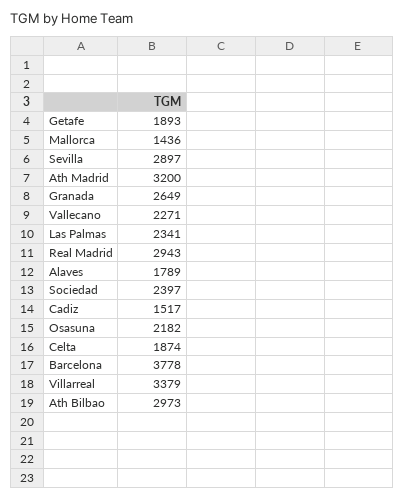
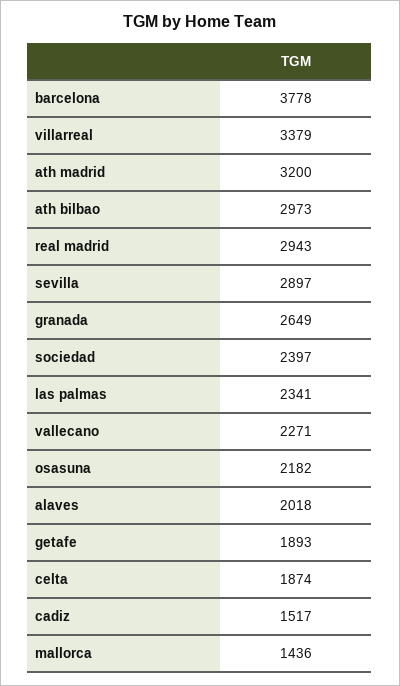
  {
    "Getafe": 1893,
    "Mallorca": 1436,
    "Sevilla": 2897,
    "Ath Madrid": 3200,
    "Granada": 2649,
    "Vallecano": 2271,
    "Las Palmas": 2341,
    "Real Madrid": 2943,
-   "Alaves": 1789,
+   "Alaves": 2018,
    "Sociedad": 2397,
    "Cadiz": 1517,
    "Osasuna": 2182,
    "Celta": 1874,
    "Barcelona": 3778,
    "Villarreal": 3379,
    "Ath Bilbao": 2973
  }

